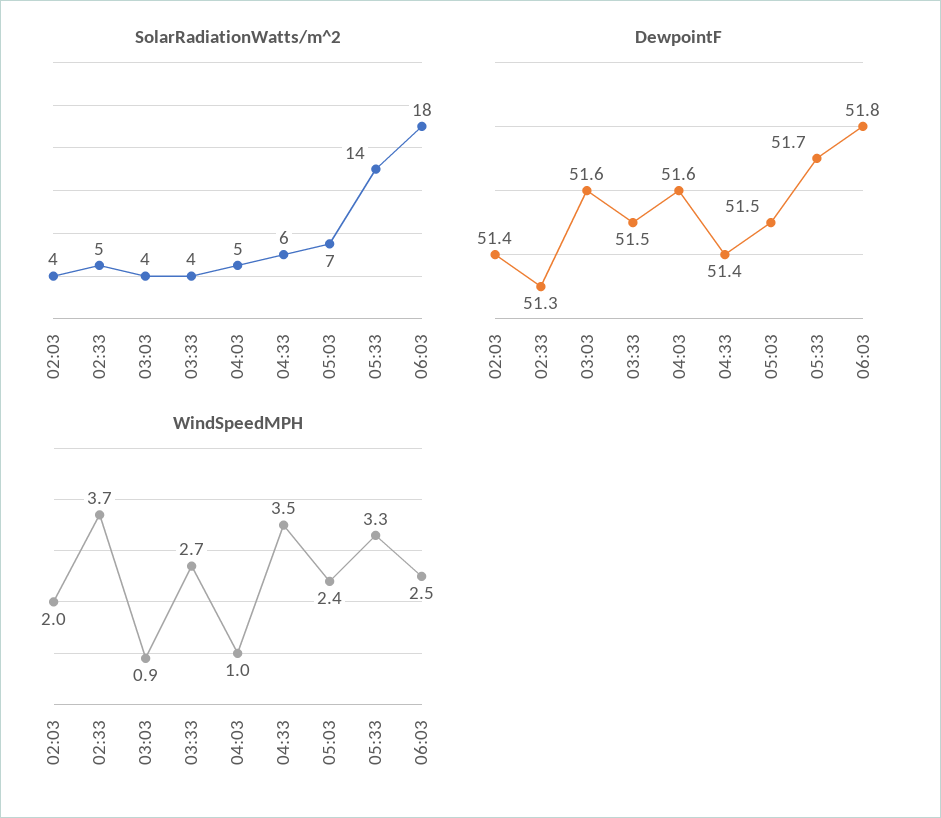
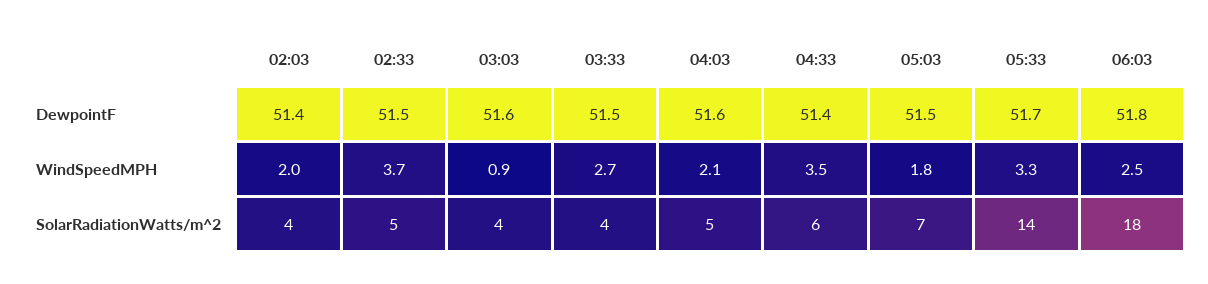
  {
    "SolarRadiationWatts/m^2": {
      "02:03": 4,
      "02:33": 5,
      "03:03": 4,
      "03:33": 4,
      "04:03": 5,
      "04:33": 6,
      "05:03": 7,
      "05:33": 14,
      "06:03": 18
    },
    "DewpointF": {
      "02:03": 51.4,
-     "02:33": 51.3,
+     "02:33": 51.5,
      "03:03": 51.6,
      "03:33": 51.5,
      "04:03": 51.6,
      "04:33": 51.4,
      "05:03": 51.5,
      "05:33": 51.7,
      "06:03": 51.8
    },
    "WindSpeedMPH": {
      "02:03": 2,
      "02:33": 3.7,
      "03:03": 0.9,
      "03:33": 2.7,
-     "04:03": 1,
+     "04:03": 2.1,
      "04:33": 3.5,
-     "05:03": 2.4,
+     "05:03": 1.8,
      "05:33": 3.3,
      "06:03": 2.5
    }
  }

